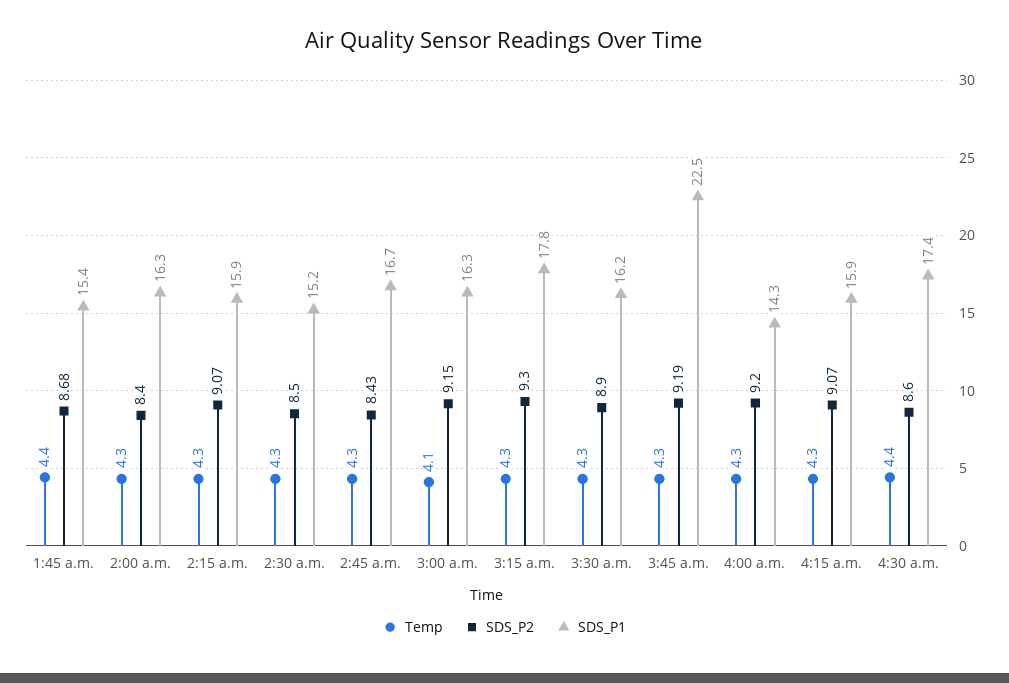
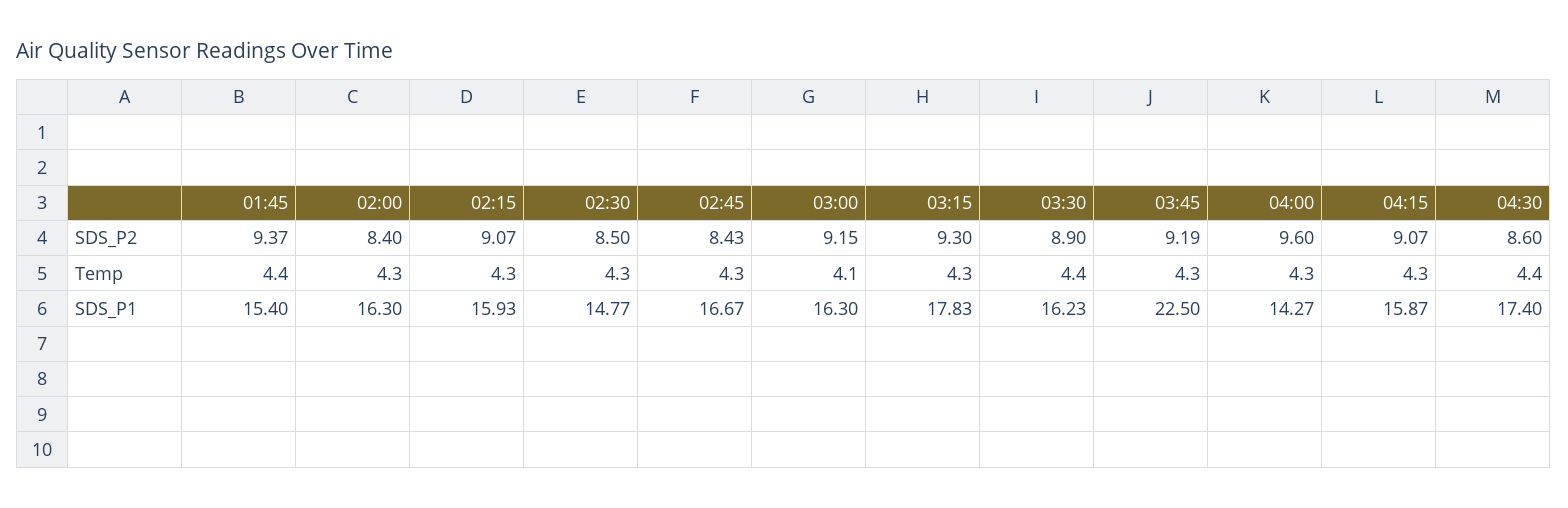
  {
    "Temp": {
      "1:45 a.m.": 4.4,
      "2:00 a.m.": 4.3,
      "2:15 a.m.": 4.3,
      "2:30 a.m.": 4.3,
      "2:45 a.m.": 4.3,
      "3:00 a.m.": 4.1,
      "3:15 a.m.": 4.3,
-     "3:30 a.m.": 4.3,
+     "3:30 a.m.": 4.4,
      "3:45 a.m.": 4.3,
      "4:00 a.m.": 4.3,
      "4:15 a.m.": 4.3,
      "4:30 a.m.": 4.4
    },
    "SDS_P2": {
-     "1:45 a.m.": 8.68,
+     "1:45 a.m.": 9.37,
      "2:00 a.m.": 8.4,
      "2:15 a.m.": 9.07,
      "2:30 a.m.": 8.5,
      "2:45 a.m.": 8.43,
      "3:00 a.m.": 9.15,
      "3:15 a.m.": 9.3,
      "3:30 a.m.": 8.9,
      "3:45 a.m.": 9.19,
-     "4:00 a.m.": 9.2,
+     "4:00 a.m.": 9.6,
      "4:15 a.m.": 9.07,
      "4:30 a.m.": 8.6
    },
    "SDS_P1": {
      "1:45 a.m.": 15.4,
      "2:00 a.m.": 16.3,
      "2:15 a.m.": 15.93,
-     "2:30 a.m.": 15.2,
+     "2:30 a.m.": 14.77,
      "2:45 a.m.": 16.67,
      "3:00 a.m.": 16.3,
      "3:15 a.m.": 17.83,
      "3:30 a.m.": 16.23,
      "3:45 a.m.": 22.5,
      "4:00 a.m.": 14.27,
      "4:15 a.m.": 15.87,
      "4:30 a.m.": 17.4
    }
  }

